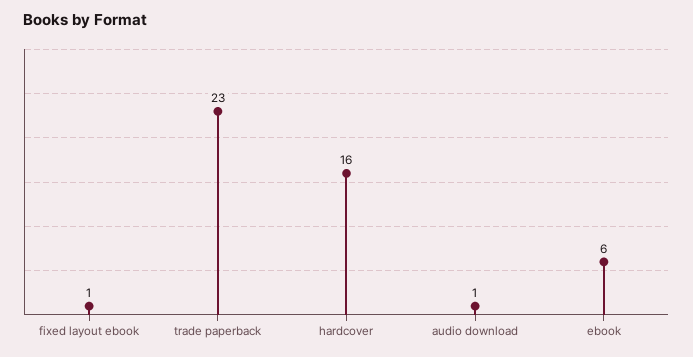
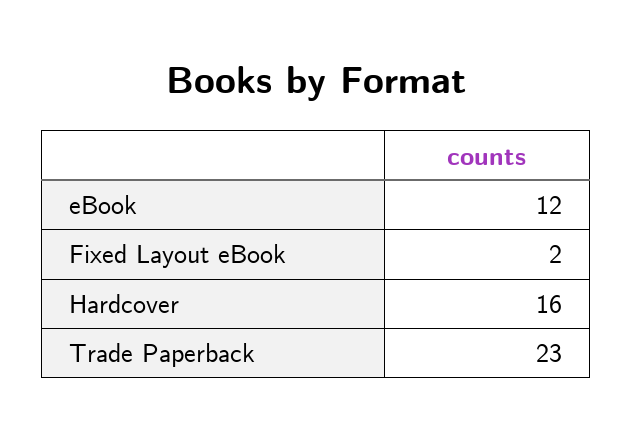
  {
-   "fixed layout ebook": 1,
+   "fixed layout ebook": 2,
    "trade paperback": 23,
    "hardcover": 16,
-   "audio download": 1,
-   "ebook": 6
+   "ebook": 12
  }

